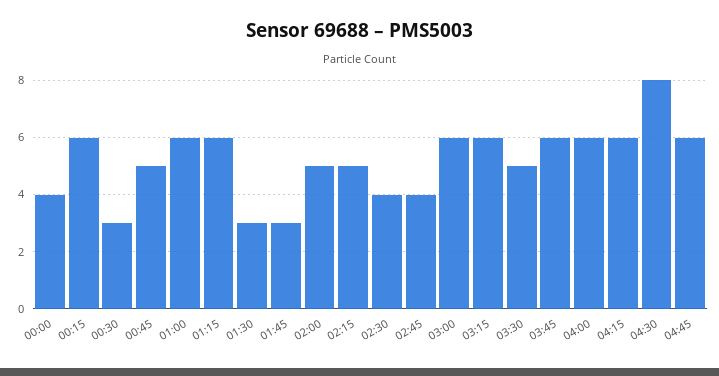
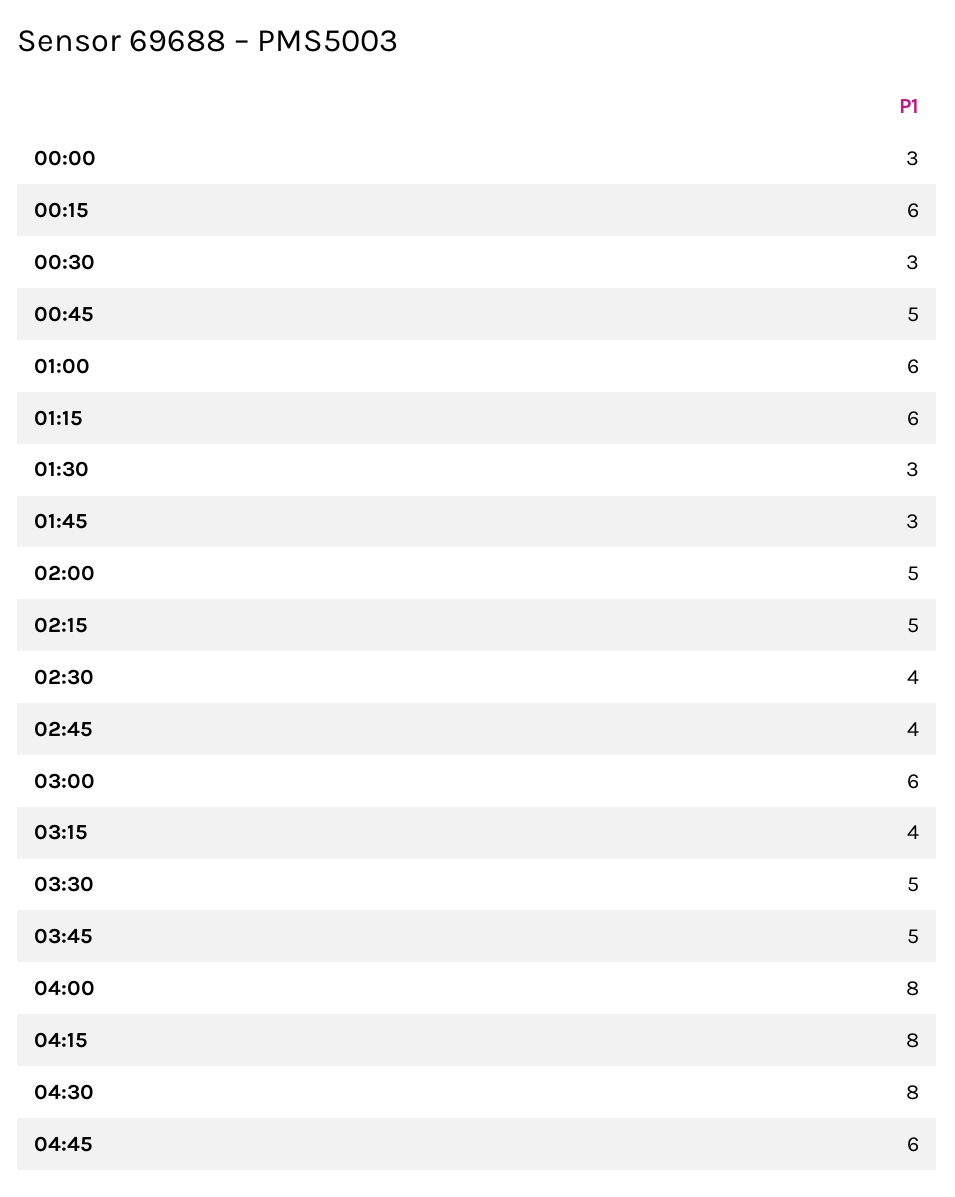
  {
-   "00:00": 4,
+   "00:00": 3,
    "00:15": 6,
    "00:30": 3,
    "00:45": 5,
    "01:00": 6,
    "01:15": 6,
    "01:30": 3,
    "01:45": 3,
    "02:00": 5,
    "02:15": 5,
    "02:30": 4,
    "02:45": 4,
    "03:00": 6,
-   "03:15": 6,
+   "03:15": 4,
    "03:30": 5,
-   "03:45": 6,
+   "03:45": 5,
-   "04:00": 6,
+   "04:00": 8,
-   "04:15": 6,
+   "04:15": 8,
    "04:30": 8,
    "04:45": 6
  }

